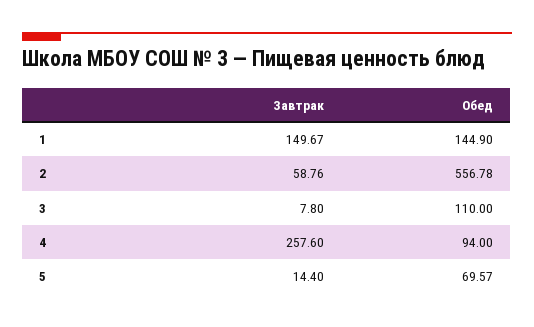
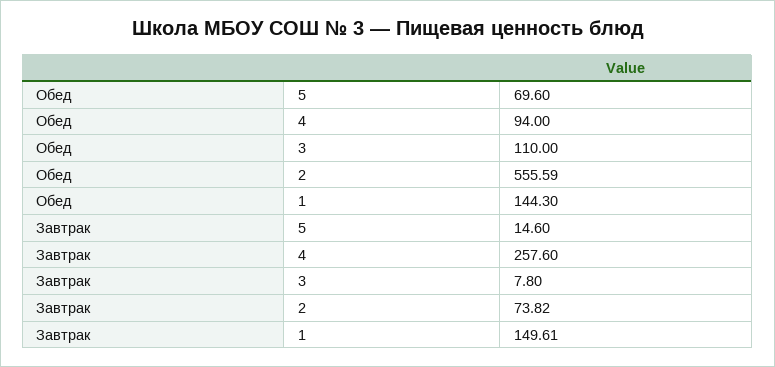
  {
    "Завтрак": {
-     "1": 149.67,
+     "1": 149.61,
-     "2": 58.76,
+     "2": 73.82,
      "3": 7.8,
      "4": 257.6,
-     "5": 14.4
+     "5": 14.6
    },
    "Обед": {
-     "1": 144.9,
+     "1": 144.3,
-     "2": 556.78,
+     "2": 555.59,
      "3": 110,
      "4": 94,
-     "5": 69.57
+     "5": 69.6
    }
  }

